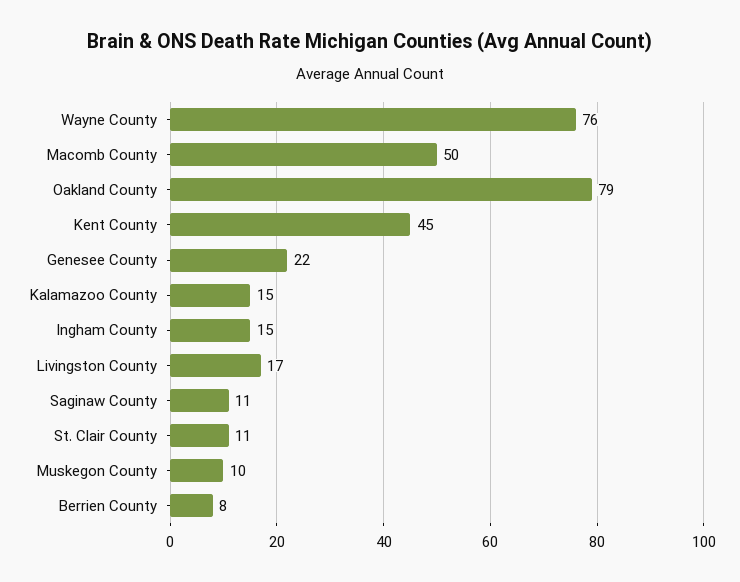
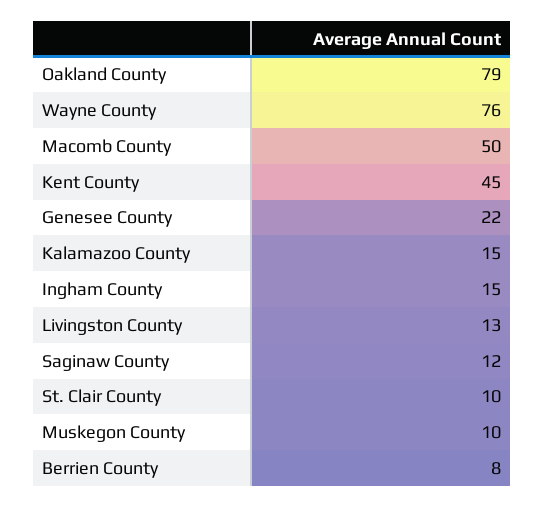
  {
    "Wayne County": 76,
    "Macomb County": 50,
    "Oakland County": 79,
    "Kent County": 45,
    "Genesee County": 22,
    "Kalamazoo County": 15,
    "Ingham County": 15,
-   "Livingston County": 17,
+   "Livingston County": 13,
-   "Saginaw County": 11,
+   "Saginaw County": 12,
-   "St. Clair County": 11,
+   "St. Clair County": 10,
    "Muskegon County": 10,
    "Berrien County": 8
  }

